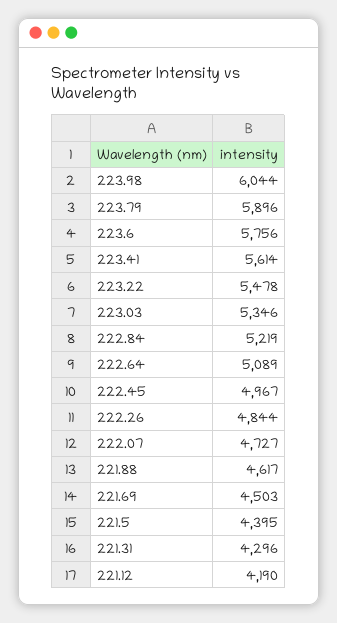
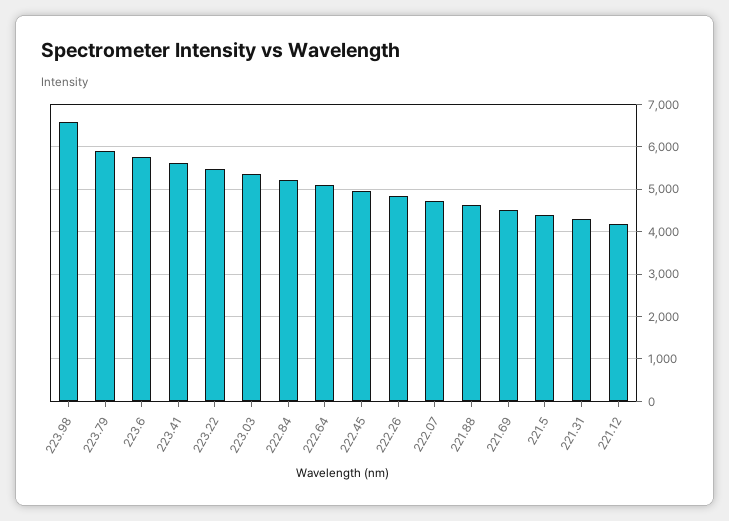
  {
-   "223.98": 6044,
+   "223.98": 6600,
    "223.79": 5896,
    "223.6": 5756,
    "223.41": 5614,
    "223.22": 5478,
    "223.03": 5346,
    "222.84": 5219,
    "222.64": 5089,
    "222.45": 4967,
    "222.26": 4844,
    "222.07": 4727,
    "221.88": 4617,
    "221.69": 4503,
    "221.5": 4395,
    "221.31": 4296,
    "221.12": 4190
  }

